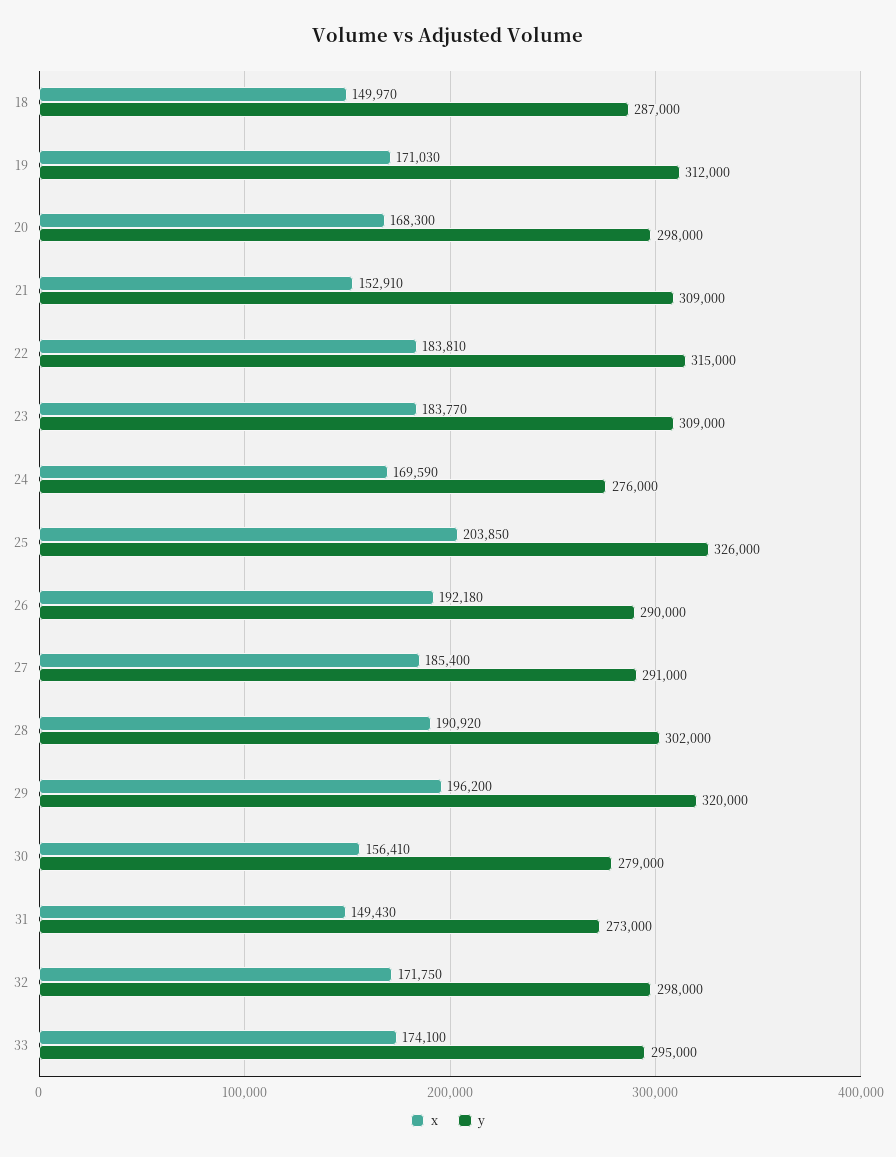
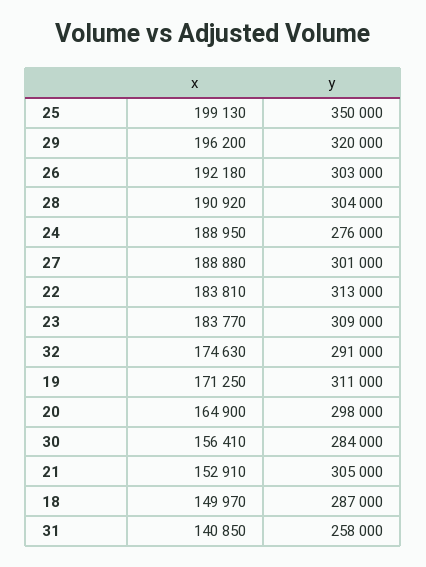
  {
    "x": {
      "18": 149970,
-     "19": 171030,
+     "19": 171250,
-     "20": 168300,
+     "20": 164900,
      "21": 152910,
      "22": 183810,
      "23": 183770,
-     "24": 169590,
+     "24": 188950,
-     "25": 203850,
+     "25": 199130,
      "26": 192180,
-     "27": 185400,
+     "27": 188880,
      "28": 190920,
      "29": 196200,
      "30": 156410,
-     "31": 149430,
+     "31": 140850,
-     "32": 171750,
+     "32": 174630
-     "33": 174100
    },
    "y": {
      "18": 287000,
-     "19": 312000,
+     "19": 311000,
      "20": 298000,
-     "21": 309000,
+     "21": 305000,
-     "22": 315000,
+     "22": 313000,
      "23": 309000,
      "24": 276000,
-     "25": 326000,
+     "25": 350000,
-     "26": 290000,
+     "26": 303000,
-     "27": 291000,
+     "27": 301000,
-     "28": 302000,
+     "28": 304000,
      "29": 320000,
-     "30": 279000,
+     "30": 284000,
-     "31": 273000,
+     "31": 258000,
-     "32": 298000,
+     "32": 291000
-     "33": 295000
    }
  }

